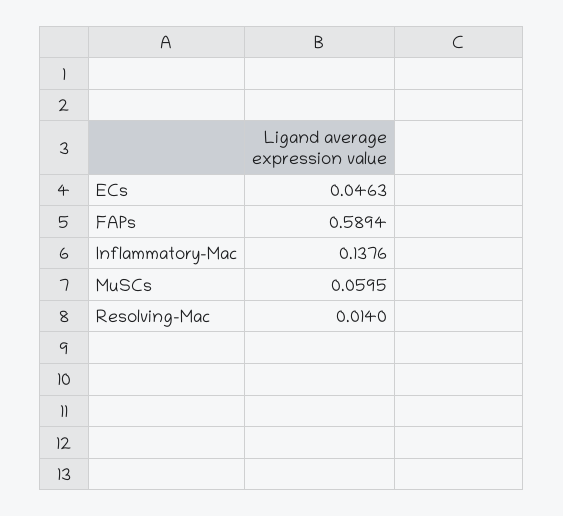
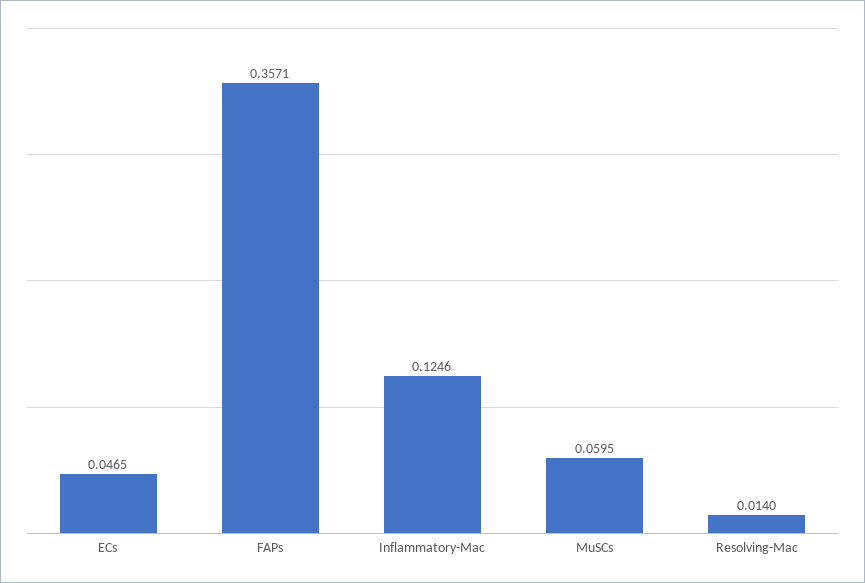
  {
-   "ECs": 0.0463,
+   "ECs": 0.0465,
-   "FAPs": 0.5894,
+   "FAPs": 0.3571,
-   "Inflammatory-Mac": 0.1376,
+   "Inflammatory-Mac": 0.1246,
    "MuSCs": 0.0595,
    "Resolving-Mac": 0.014
  }

